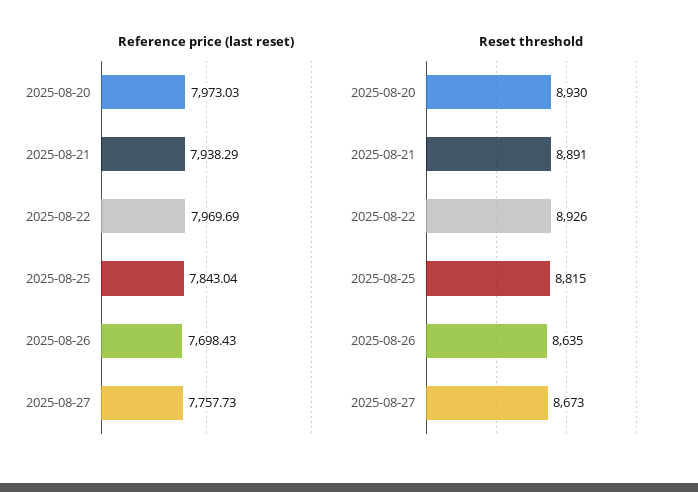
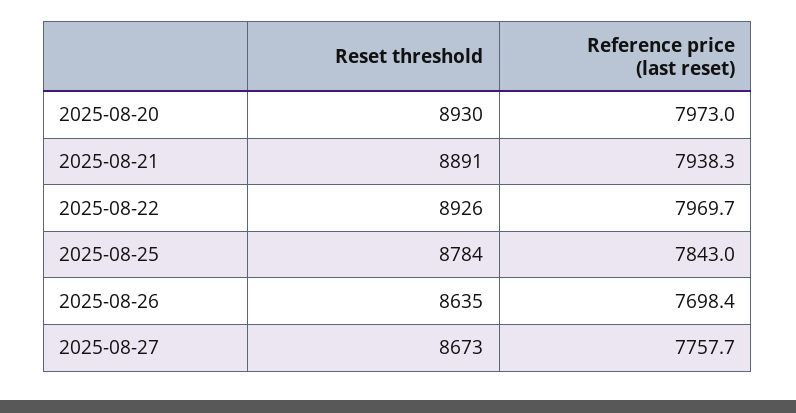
  {
    "Reference price (last reset)": {
      "2025-08-20": 7973.03,
      "2025-08-21": 7938.29,
      "2025-08-22": 7969.69,
      "2025-08-25": 7843.04,
      "2025-08-26": 7698.43,
      "2025-08-27": 7757.73
    },
    "Reset threshold": {
      "2025-08-20": 8930,
      "2025-08-21": 8891,
      "2025-08-22": 8926,
-     "2025-08-25": 8815,
+     "2025-08-25": 8784,
      "2025-08-26": 8635,
      "2025-08-27": 8673
    }
  }

